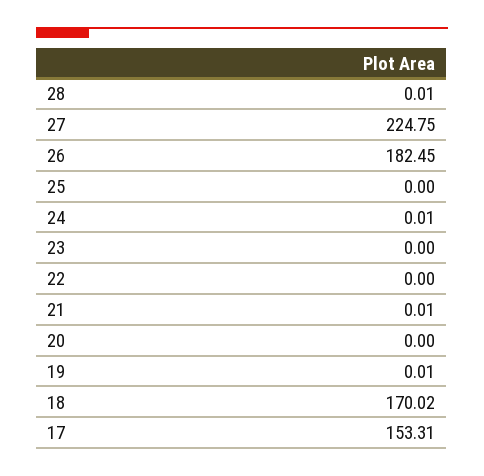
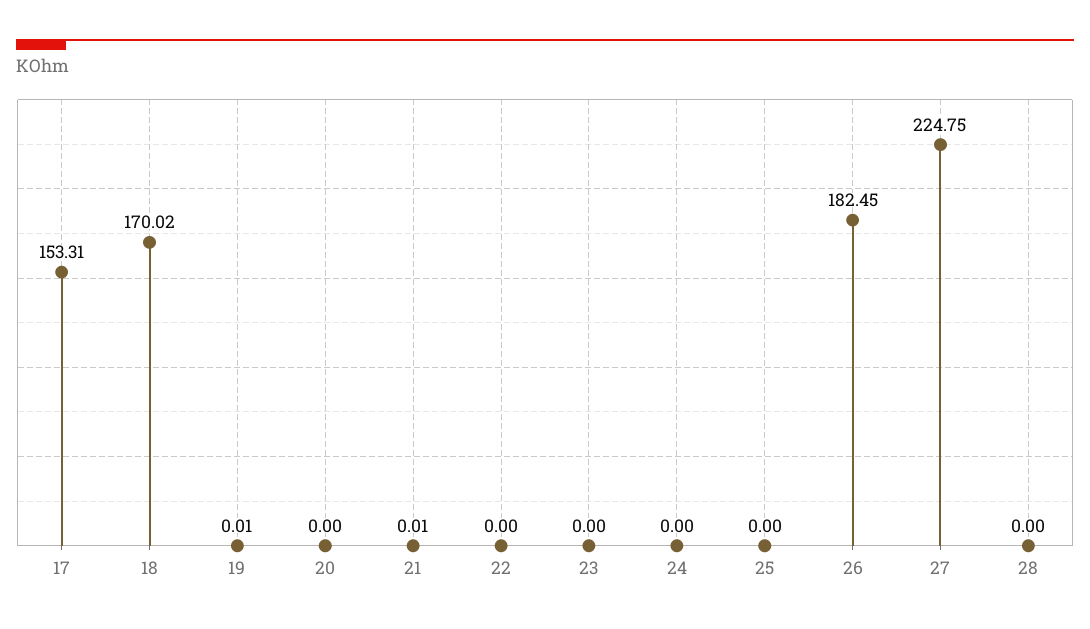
  {
-   "28": 0.01,
+   "28": 0,
    "27": 224.75,
    "26": 182.45,
    "25": 0,
-   "24": 0.01,
+   "24": 0,
    "23": 0,
    "22": 0,
    "21": 0.01,
    "20": 0,
    "19": 0.01,
    "18": 170.02,
    "17": 153.31
  }

